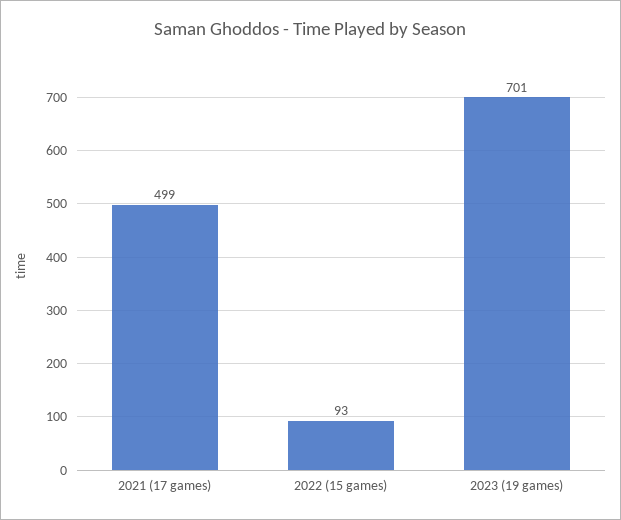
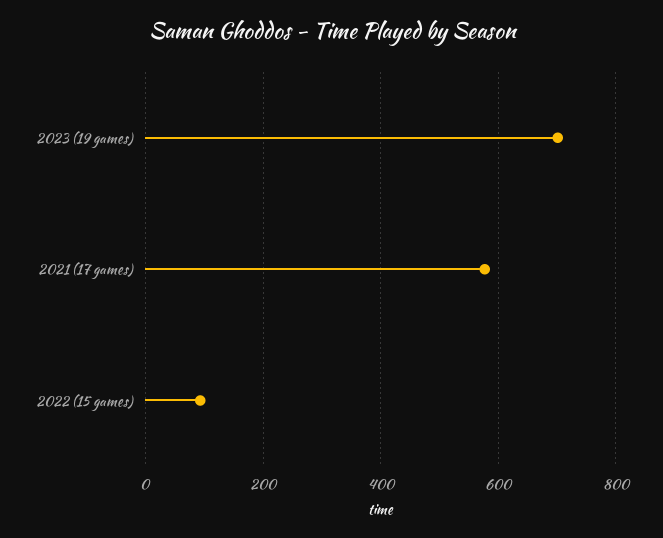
  {
-   "2021 (17 games)": 499,
+   "2021 (17 games)": 580,
    "2022 (15 games)": 93,
    "2023 (19 games)": 701
  }

